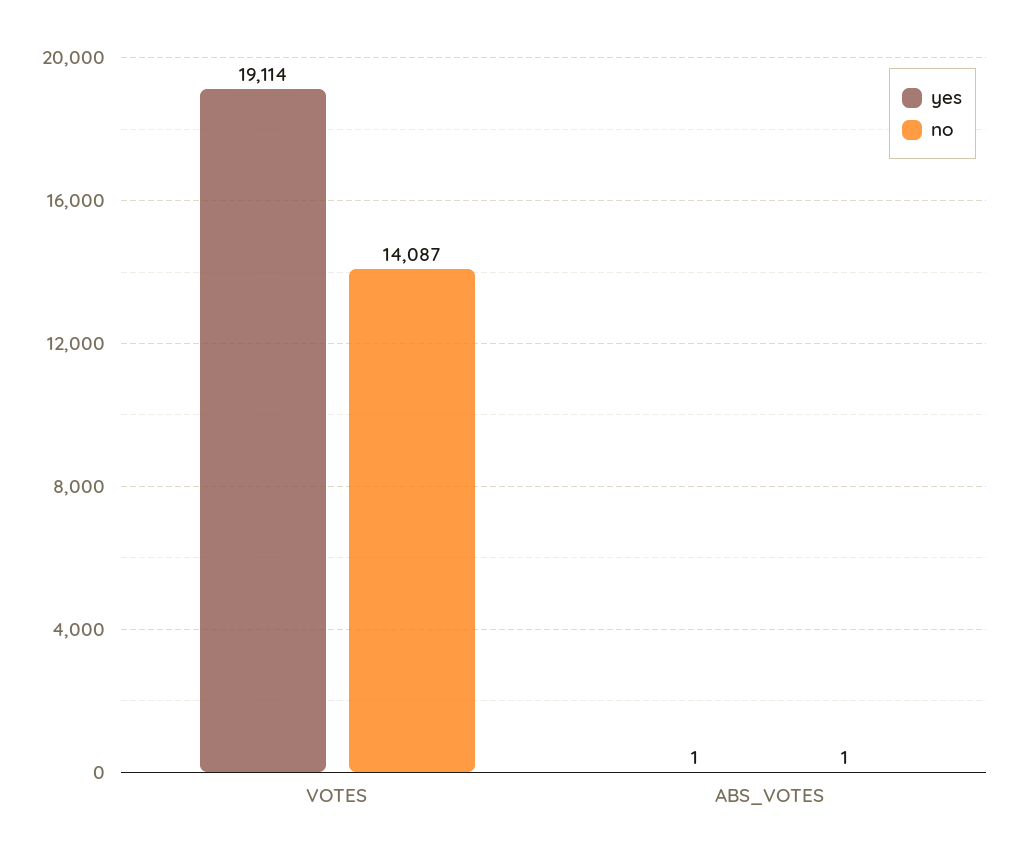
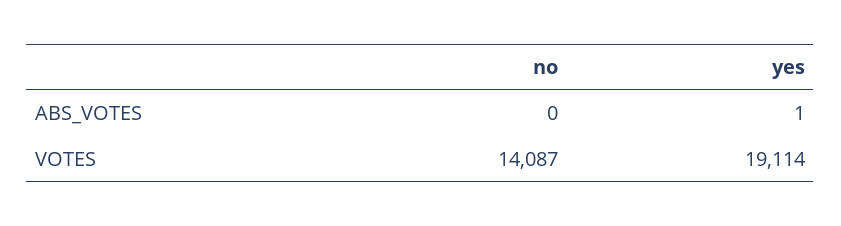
  {
    "yes": {
      "VOTES": 19114,
      "ABS_VOTES": 1
    },
    "no": {
      "VOTES": 14087,
-     "ABS_VOTES": 1
+     "ABS_VOTES": 0
    }
  }

